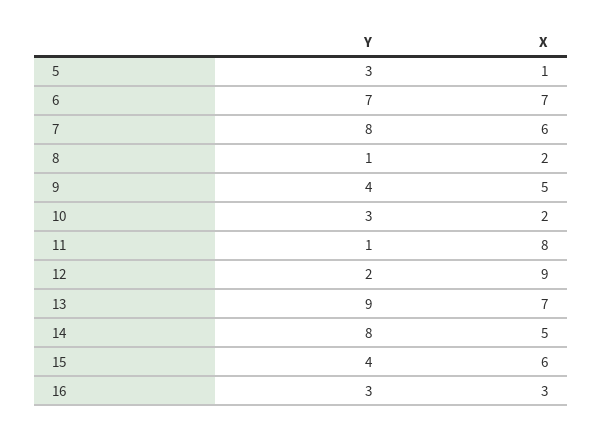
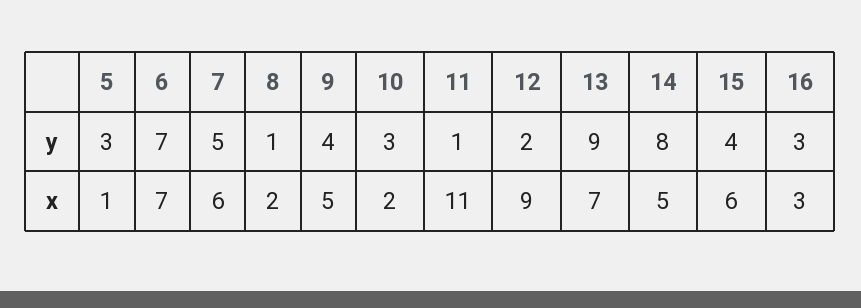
  {
    "Y": {
      "5": 3,
      "6": 7,
-     "7": 8,
+     "7": 5,
      "8": 1,
      "9": 4,
      "10": 3,
      "11": 1,
      "12": 2,
      "13": 9,
      "14": 8,
      "15": 4,
      "16": 3
    },
    "X": {
      "5": 1,
      "6": 7,
      "7": 6,
      "8": 2,
      "9": 5,
      "10": 2,
-     "11": 8,
+     "11": 11,
      "12": 9,
      "13": 7,
      "14": 5,
      "15": 6,
      "16": 3
    }
  }

